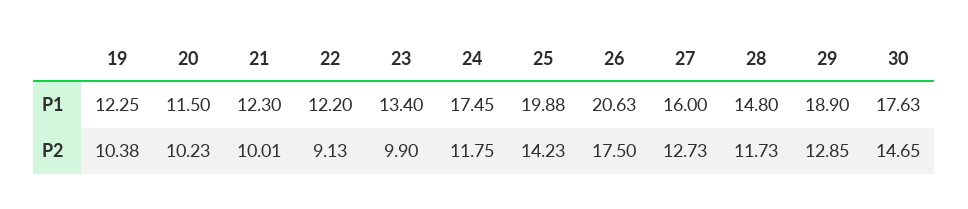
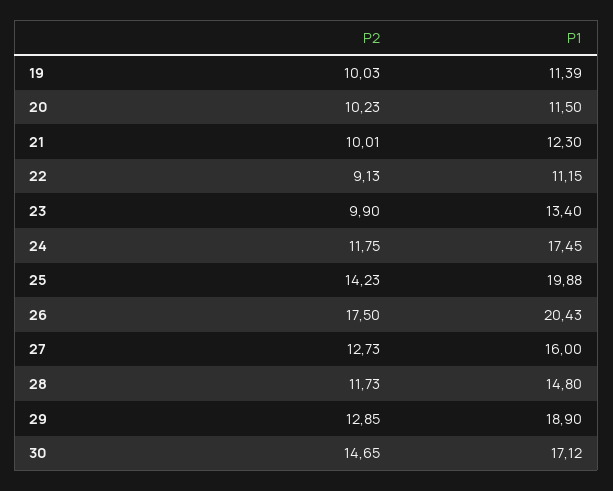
  {
    "19": {
-     "P1": 12.25,
+     "P1": 11.39,
-     "P2": 10.38
+     "P2": 10.03
    },
    "20": {
      "P1": 11.5,
      "P2": 10.23
    },
    "21": {
      "P1": 12.3,
      "P2": 10.01
    },
    "22": {
-     "P1": 12.2,
+     "P1": 11.15,
      "P2": 9.13
    },
    "23": {
      "P1": 13.4,
      "P2": 9.9
    },
    "24": {
      "P1": 17.45,
      "P2": 11.75
    },
    "25": {
      "P1": 19.88,
      "P2": 14.23
    },
    "26": {
-     "P1": 20.63,
+     "P1": 20.43,
      "P2": 17.5
    },
    "27": {
      "P1": 16,
      "P2": 12.73
    },
    "28": {
      "P1": 14.8,
      "P2": 11.73
    },
    "29": {
      "P1": 18.9,
      "P2": 12.85
    },
    "30": {
-     "P1": 17.63,
+     "P1": 17.12,
      "P2": 14.65
    }
  }

